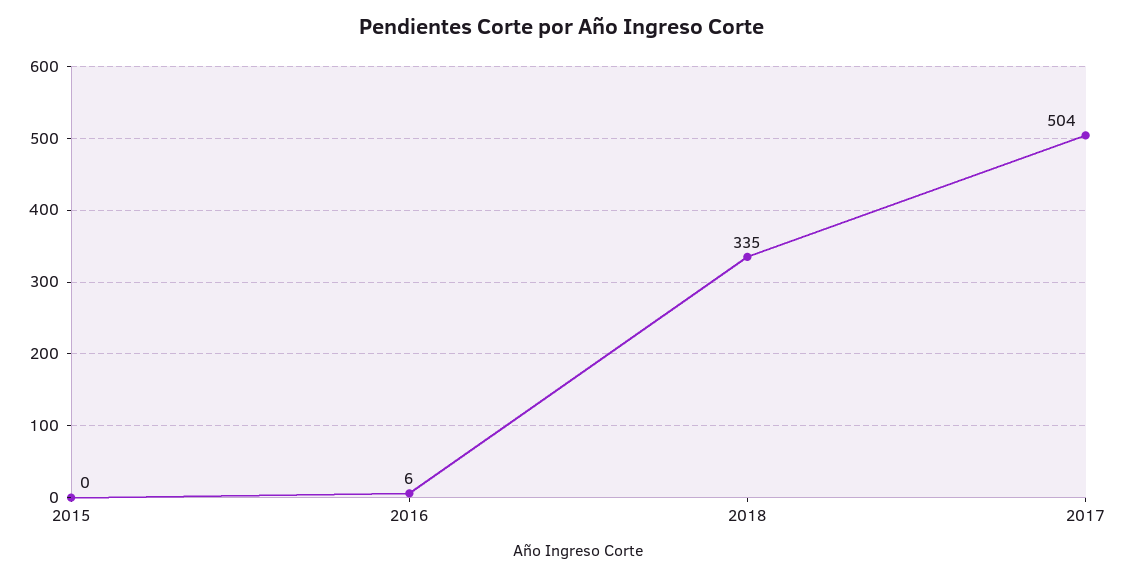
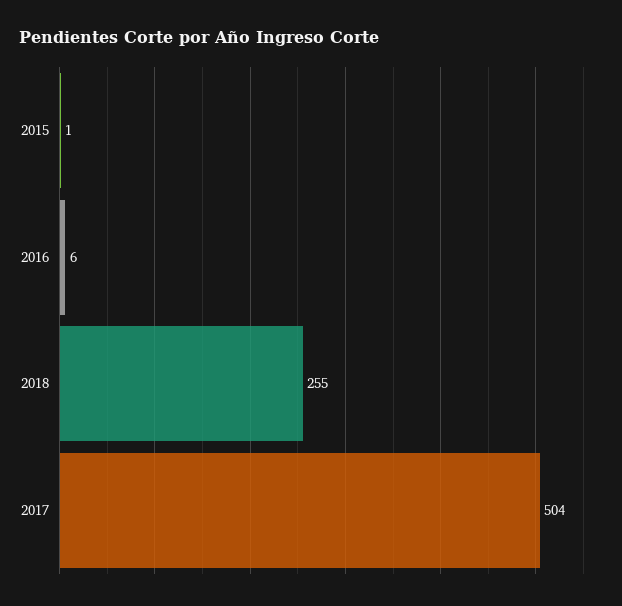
  {
-   "2015": 0,
+   "2015": 1,
    "2016": 6,
-   "2018": 335,
+   "2018": 255,
    "2017": 504
  }

